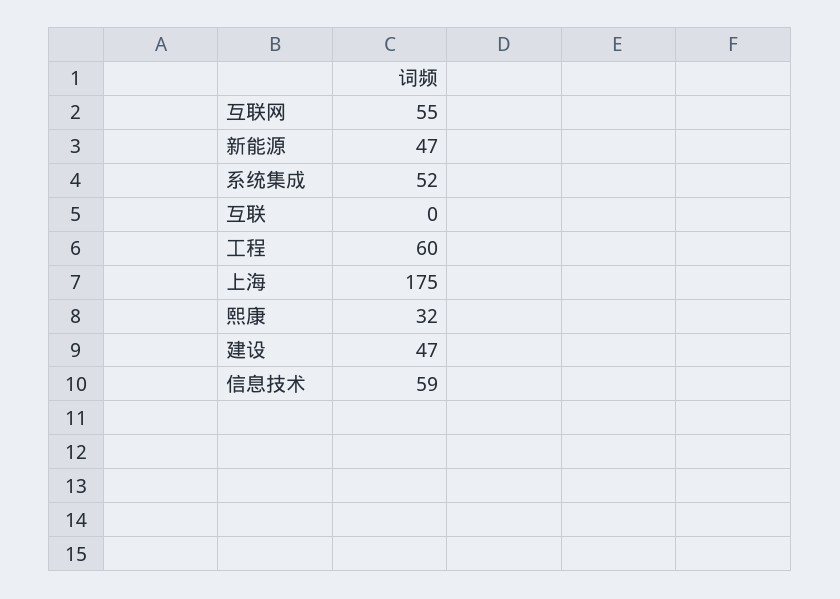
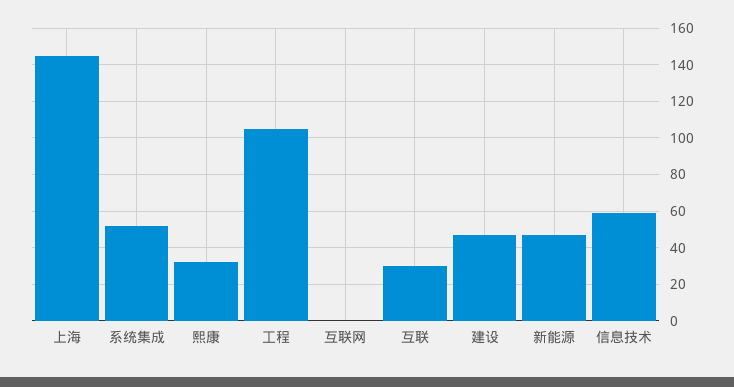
  {
-   "互联网": 55,
+   "互联网": 0,
    "新能源": 47,
    "系统集成": 52,
-   "互联": 0,
+   "互联": 30,
-   "工程": 60,
+   "工程": 105,
-   "上海": 175,
+   "上海": 145,
    "熙康": 32,
    "建设": 47,
    "信息技术": 59
  }

